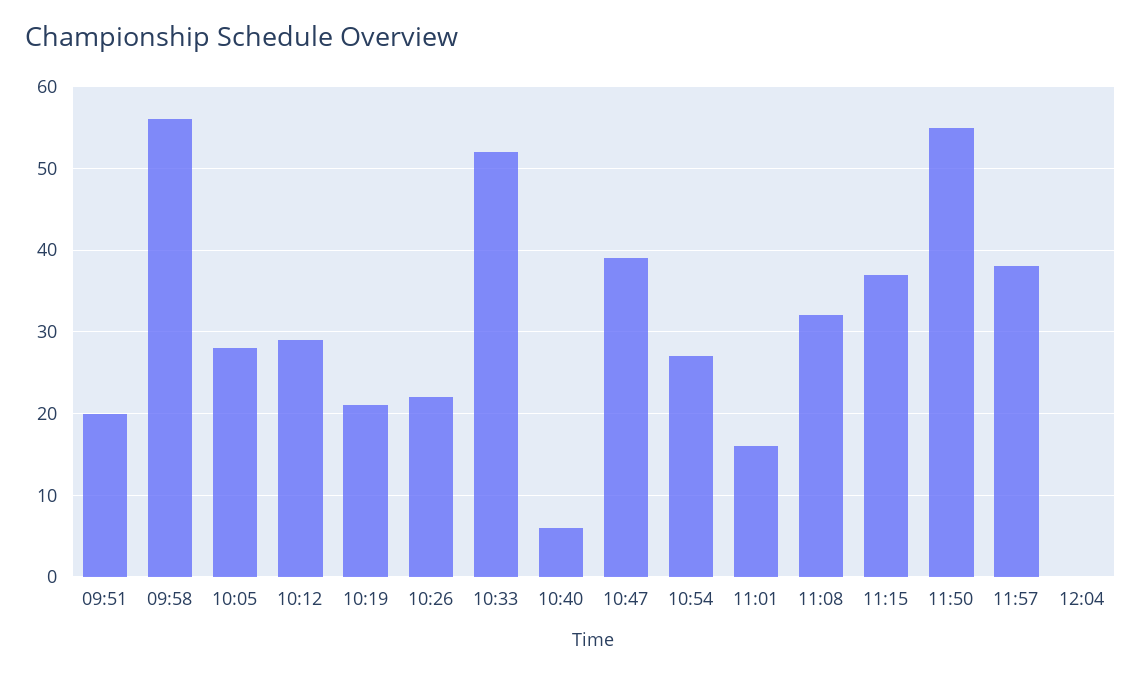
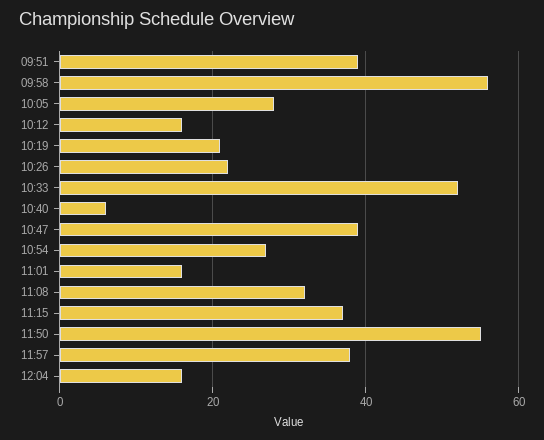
  {
-   "09:51": 20,
+   "09:51": 40,
    "09:58": 56,
    "10:05": 28,
-   "10:12": 29,
+   "10:12": 15,
    "10:19": 21,
    "10:26": 22,
    "10:33": 52,
    "10:40": 6,
    "10:47": 39,
    "10:54": 27,
    "11:01": 16,
    "11:08": 32,
    "11:15": 37,
    "11:50": 55,
    "11:57": 38,
-   "12:04": 0
+   "12:04": 15
  }

